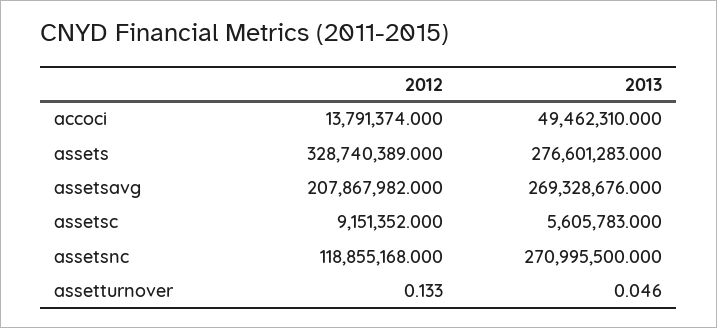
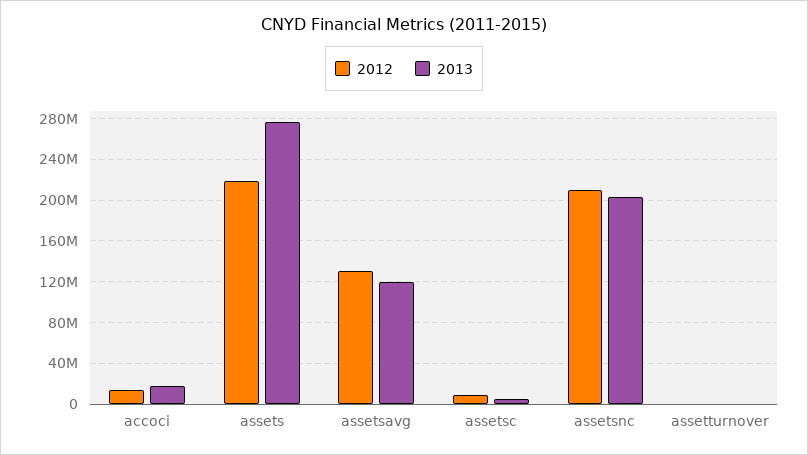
  {
    "2012": {
      "accoci": 13791374,
-     "assets": 328740389,
+     "assets": 220000000,
-     "assetsavg": 207867982,
+     "assetsavg": 130000000,
      "assetsc": 9151352,
-     "assetsnc": 118855168,
+     "assetsnc": 210000000,
      "assetturnover": 0.133
    },
    "2013": {
-     "accoci": 49462310,
+     "accoci": 20000000,
      "assets": 276601283,
-     "assetsavg": 269328676,
+     "assetsavg": 120000000,
      "assetsc": 5605783,
-     "assetsnc": 270995500,
+     "assetsnc": 200000000,
      "assetturnover": 0.046
    }
  }

